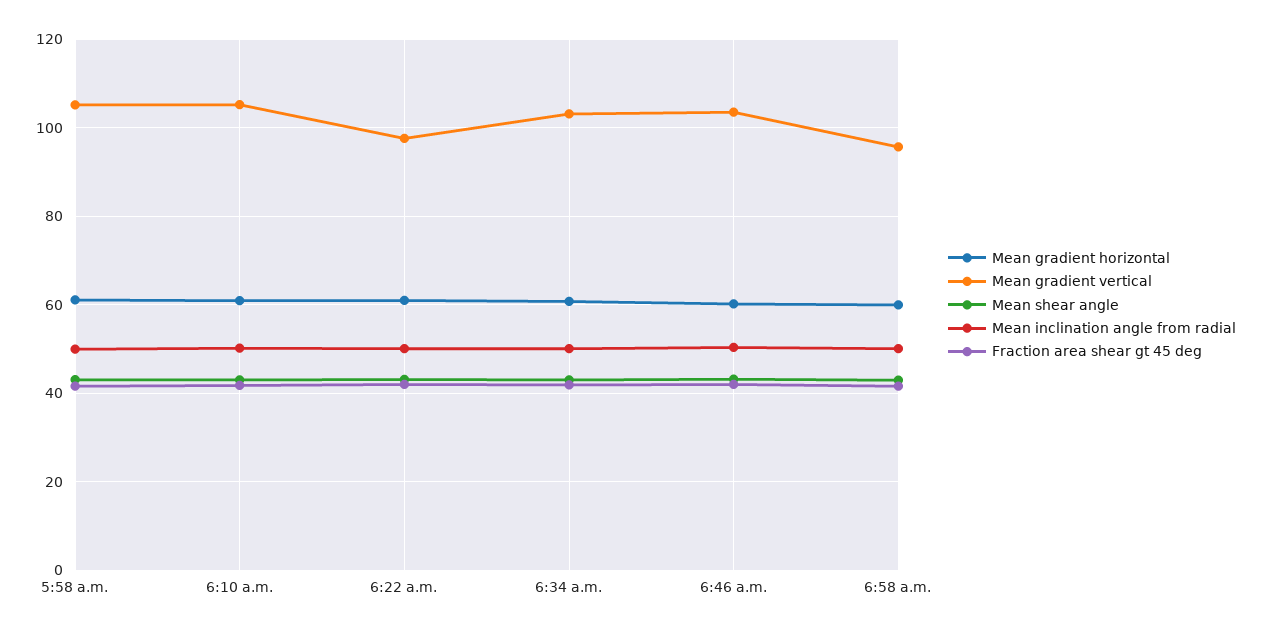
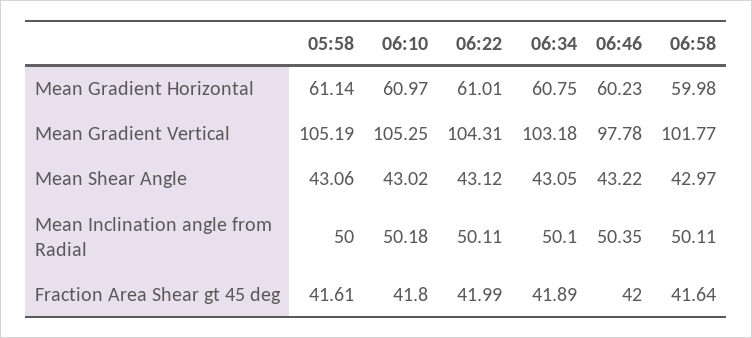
  {
    "Mean gradient horizontal": {
      "5:58 a.m.": 61.14,
      "6:10 a.m.": 60.97,
      "6:22 a.m.": 61.01,
      "6:34 a.m.": 60.75,
      "6:46 a.m.": 60.23,
      "6:58 a.m.": 59.98
    },
    "Mean gradient vertical": {
      "5:58 a.m.": 105.19,
      "6:10 a.m.": 105.25,
-     "6:22 a.m.": 98,
+     "6:22 a.m.": 104.31,
      "6:34 a.m.": 103.18,
-     "6:46 a.m.": 104,
+     "6:46 a.m.": 97.78,
-     "6:58 a.m.": 96
+     "6:58 a.m.": 101.77
    },
    "Mean shear angle": {
      "5:58 a.m.": 43.06,
      "6:10 a.m.": 43.02,
      "6:22 a.m.": 43.12,
      "6:34 a.m.": 43.05,
      "6:46 a.m.": 43.22,
      "6:58 a.m.": 42.97
    },
    "Mean inclination angle from radial": {
      "5:58 a.m.": 50,
      "6:10 a.m.": 50.18,
      "6:22 a.m.": 50.11,
      "6:34 a.m.": 50.1,
      "6:46 a.m.": 50.35,
      "6:58 a.m.": 50.11
    },
    "Fraction area shear gt 45 deg": {
      "5:58 a.m.": 41.61,
      "6:10 a.m.": 41.8,
      "6:22 a.m.": 41.99,
      "6:34 a.m.": 41.89,
      "6:46 a.m.": 42,
      "6:58 a.m.": 41.64
    }
  }

